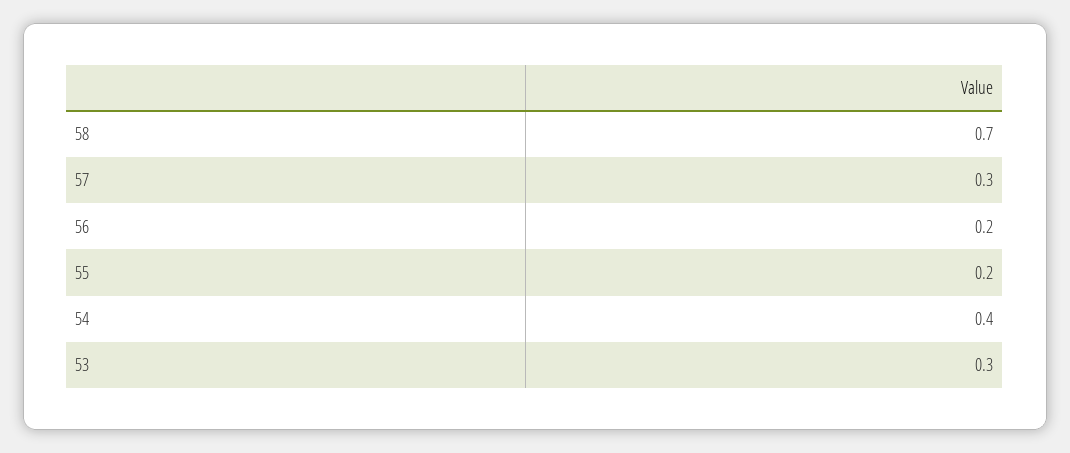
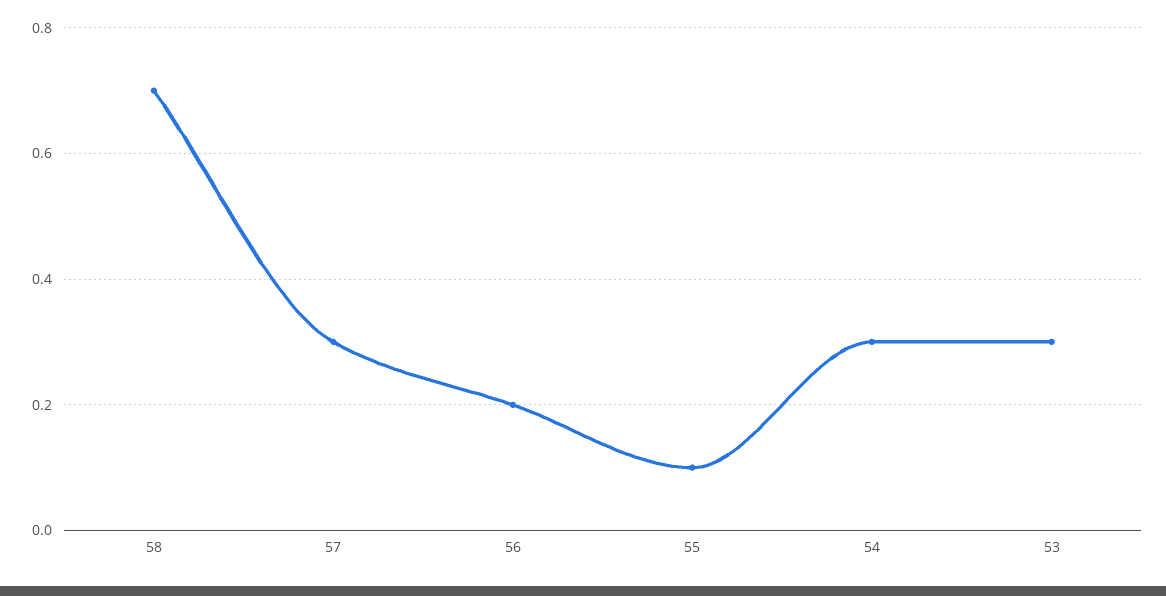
  {
    "58": 0.7,
    "57": 0.3,
    "56": 0.2,
-   "55": 0.2,
+   "55": 0.1,
-   "54": 0.4,
+   "54": 0.3,
    "53": 0.3
  }

